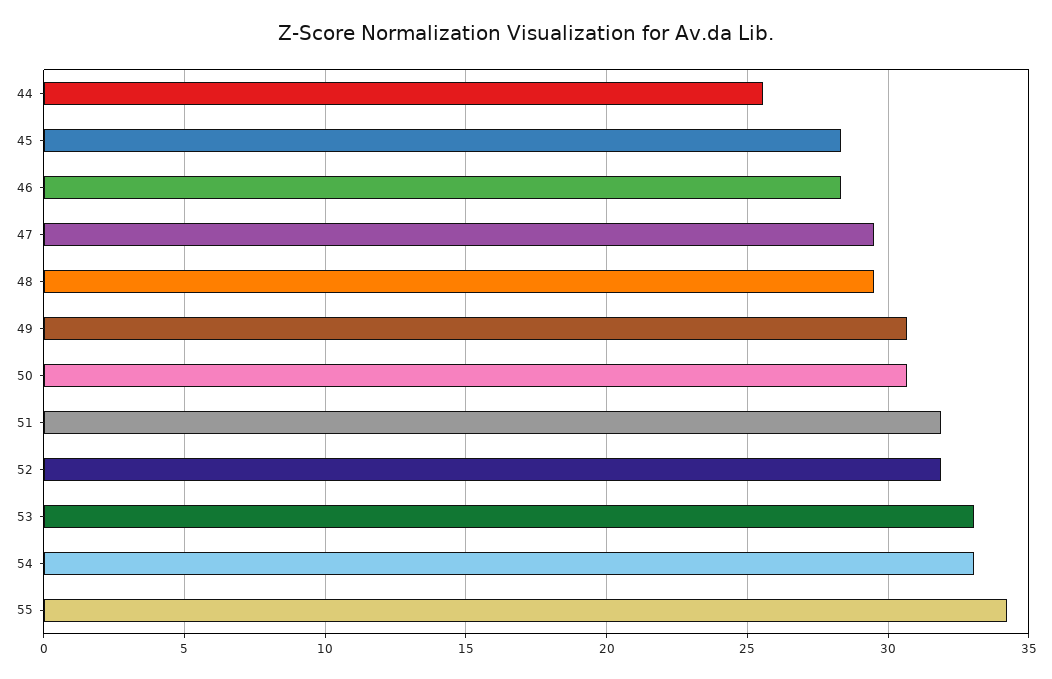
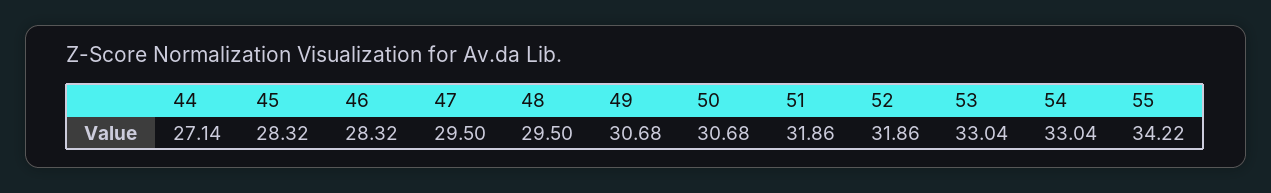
  {
-   "44": 25.5,
+   "44": 27.14,
    "45": 28.32,
    "46": 28.32,
    "47": 29.5,
    "48": 29.5,
    "49": 30.68,
    "50": 30.68,
    "51": 31.86,
    "52": 31.86,
    "53": 33.04,
    "54": 33.04,
    "55": 34.22
  }

